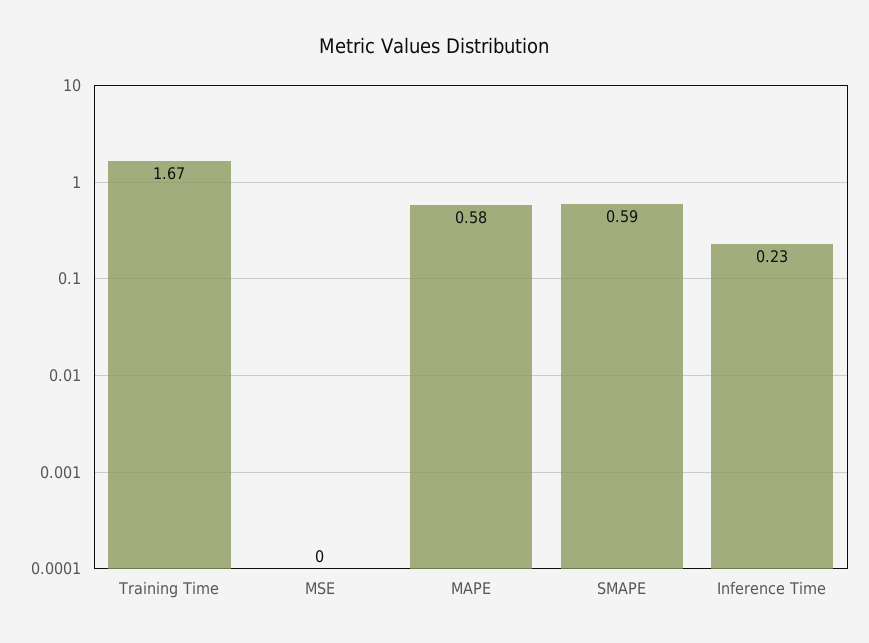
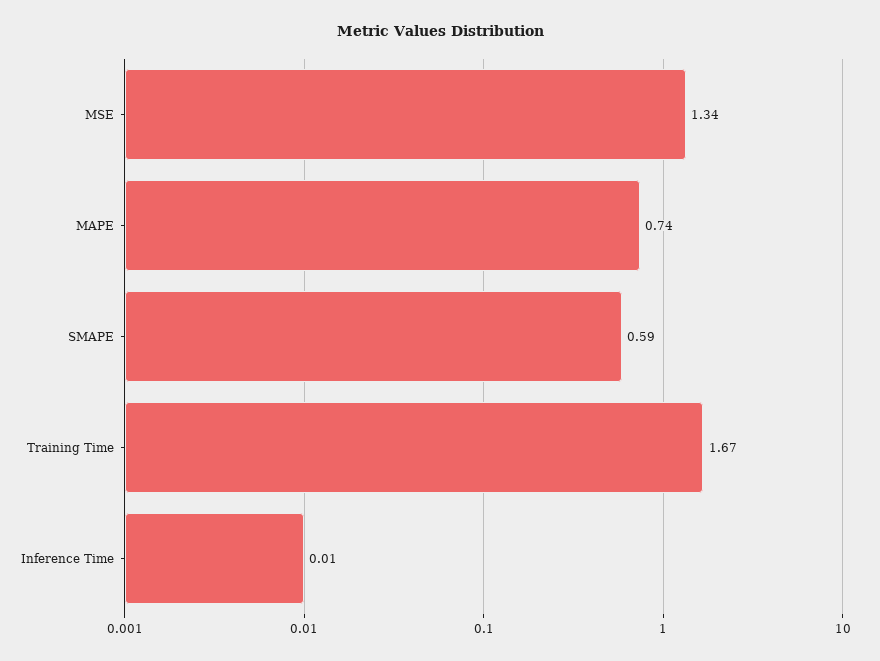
  {
    "Training Time": 1.67,
-   "MSE": 0,
+   "MSE": 1.34,
-   "MAPE": 0.58,
+   "MAPE": 0.74,
    "SMAPE": 0.59,
-   "Inference Time": 0.23
+   "Inference Time": 0.01
  }

